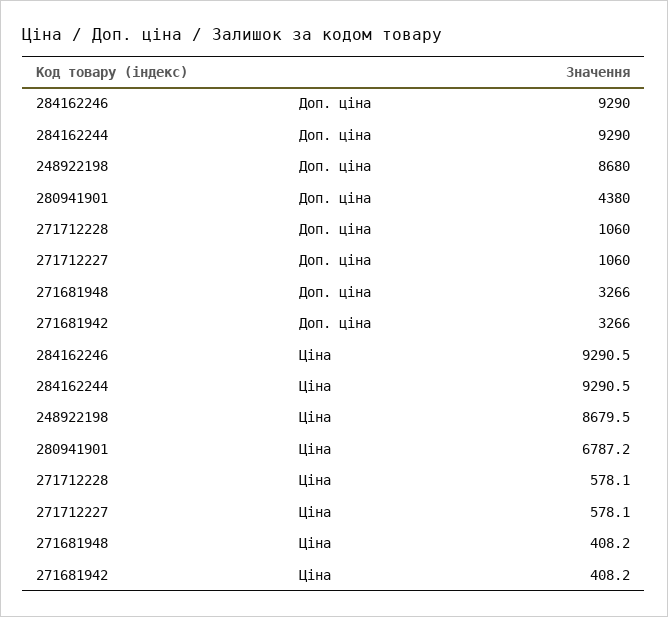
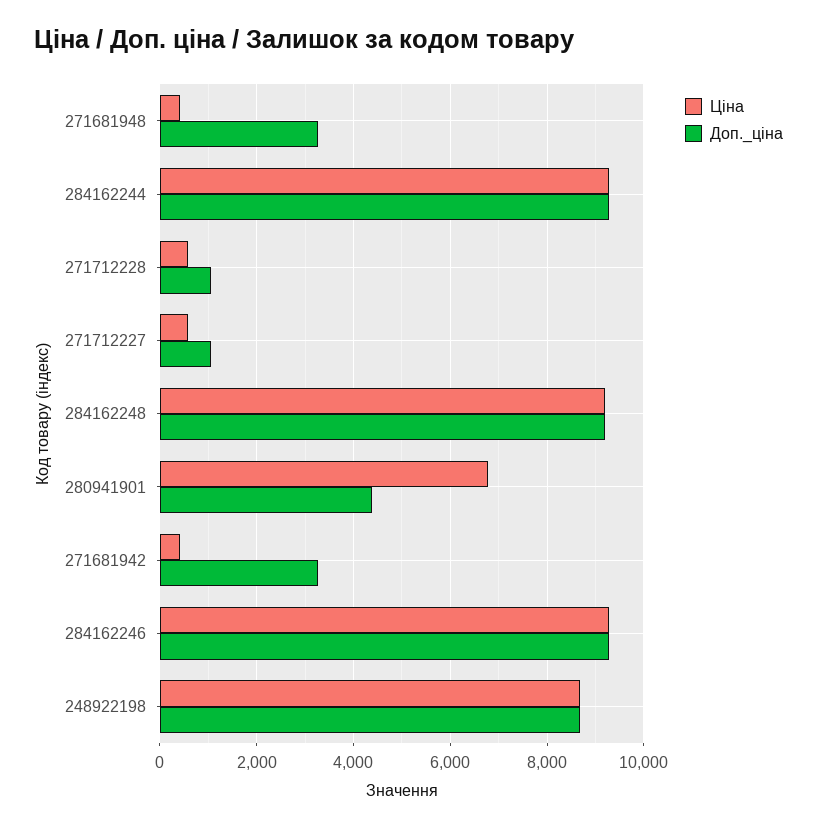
  {
    "Доп. ціна": {
      "284162246": 9290,
      "284162244": 9290,
      "248922198": 8680,
      "280941901": 4380,
      "271712228": 1060,
      "271712227": 1060,
      "271681948": 3266,
-     "271681942": 3266
+     "271681942": 3266,
+     "284162248": 9200
    },
    "Ціна": {
      "284162246": 9290.5,
      "284162244": 9290.5,
      "248922198": 8679.5,
      "280941901": 6787.2,
      "271712228": 578.1,
      "271712227": 578.1,
      "271681948": 408.2,
-     "271681942": 408.2
+     "271681942": 408.2,
+     "284162248": 9200
    }
  }

